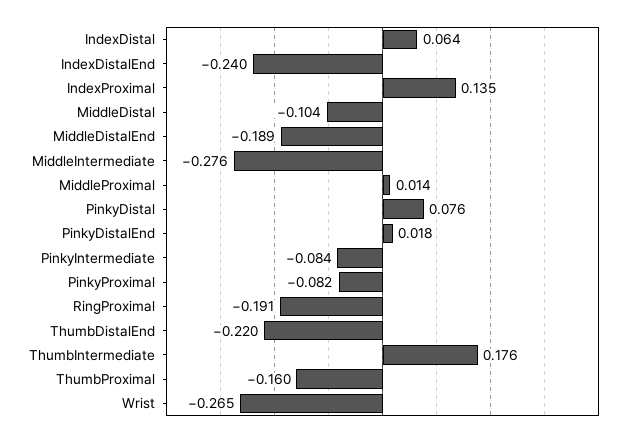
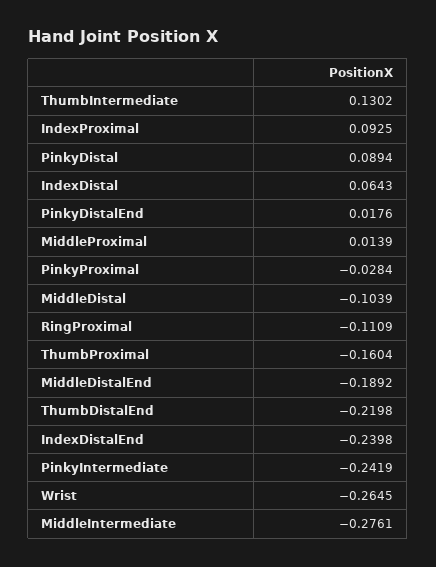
  {
    "IndexDistal": 0.0643,
    "IndexDistalEnd": -0.2398,
-   "IndexProximal": 0.135,
+   "IndexProximal": 0.0925,
    "MiddleDistal": -0.1039,
    "MiddleDistalEnd": -0.1892,
    "MiddleIntermediate": -0.2761,
    "MiddleProximal": 0.0139,
-   "PinkyDistal": 0.076,
+   "PinkyDistal": 0.0894,
    "PinkyDistalEnd": 0.0176,
-   "PinkyIntermediate": -0.084,
+   "PinkyIntermediate": -0.2419,
-   "PinkyProximal": -0.082,
+   "PinkyProximal": -0.0284,
-   "RingProximal": -0.191,
+   "RingProximal": -0.1109,
    "ThumbDistalEnd": -0.2198,
-   "ThumbIntermediate": 0.176,
+   "ThumbIntermediate": 0.1302,
    "ThumbProximal": -0.1604,
    "Wrist": -0.2645
  }

